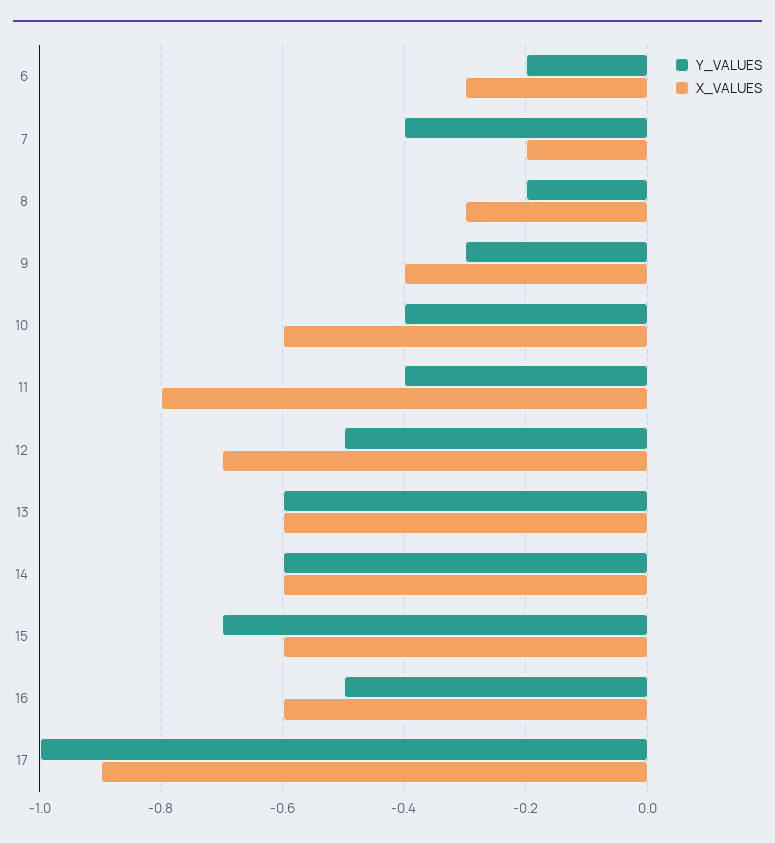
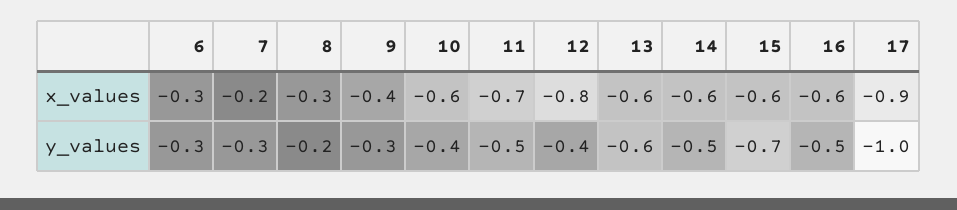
  {
    "Y_VALUES": {
-     "6": -0.2,
+     "6": -0.3,
-     "7": -0.4,
+     "7": -0.3,
      "8": -0.2,
      "9": -0.3,
      "10": -0.4,
-     "11": -0.4,
+     "11": -0.5,
-     "12": -0.5,
+     "12": -0.4,
      "13": -0.6,
-     "14": -0.6,
+     "14": -0.5,
      "15": -0.7,
      "16": -0.5,
      "17": -1
    },
    "X_VALUES": {
      "6": -0.3,
      "7": -0.2,
      "8": -0.3,
      "9": -0.4,
      "10": -0.6,
-     "11": -0.8,
+     "11": -0.7,
-     "12": -0.7,
+     "12": -0.8,
      "13": -0.6,
      "14": -0.6,
      "15": -0.6,
      "16": -0.6,
      "17": -0.9
    }
  }

